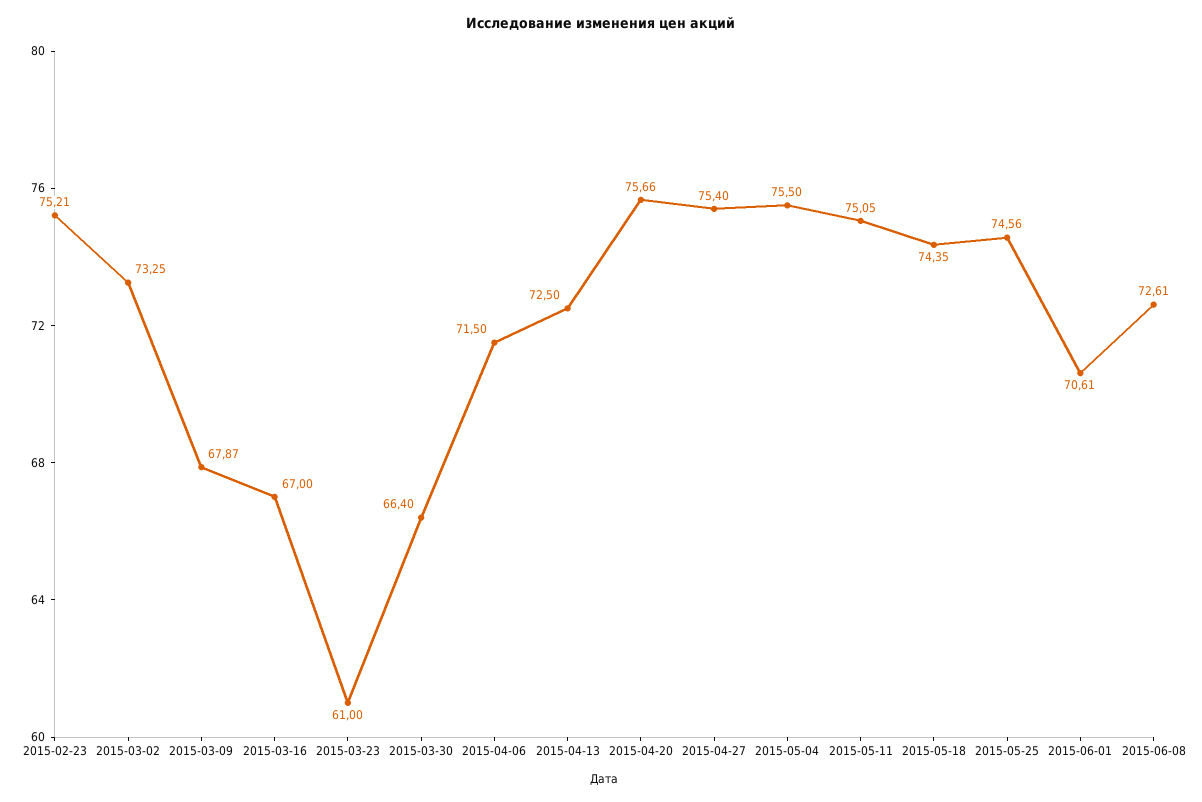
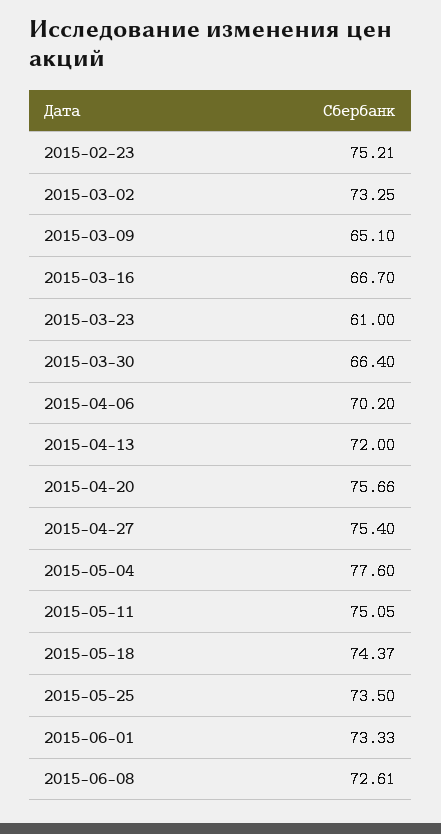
  {
    "2015-02-23": 75.21,
    "2015-03-02": 73.25,
-   "2015-03-09": 67.87,
+   "2015-03-09": 65.1,
-   "2015-03-16": 67,
+   "2015-03-16": 66.7,
    "2015-03-23": 61,
    "2015-03-30": 66.4,
-   "2015-04-06": 71.5,
+   "2015-04-06": 70.2,
-   "2015-04-13": 72.5,
+   "2015-04-13": 72,
    "2015-04-20": 75.66,
    "2015-04-27": 75.4,
-   "2015-05-04": 75.5,
+   "2015-05-04": 77.6,
    "2015-05-11": 75.05,
-   "2015-05-18": 74.35,
+   "2015-05-18": 74.37,
-   "2015-05-25": 74.56,
+   "2015-05-25": 73.5,
-   "2015-06-01": 70.61,
+   "2015-06-01": 73.33,
    "2015-06-08": 72.61
  }

